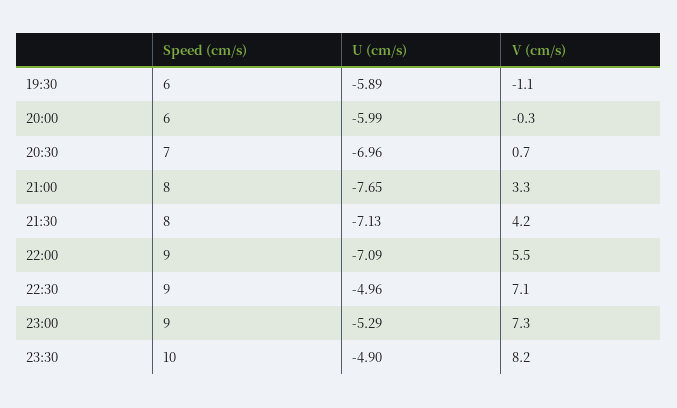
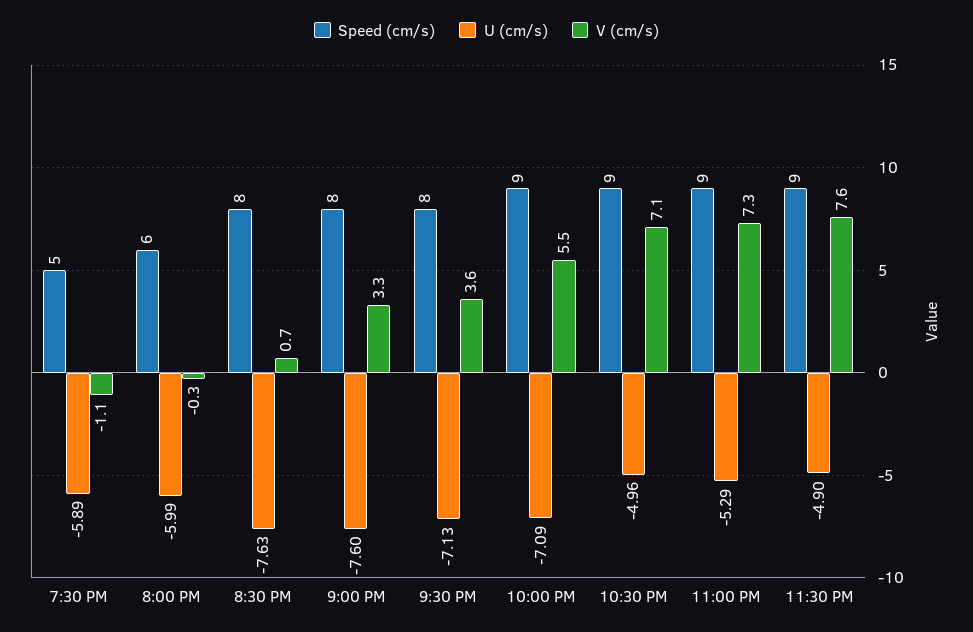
  {
    "Speed (cm/s)": {
-     "19:30": 6,
+     "19:30": 5,
      "20:00": 6,
-     "20:30": 7,
+     "20:30": 8,
      "21:00": 8,
      "21:30": 8,
      "22:00": 9,
      "22:30": 9,
      "23:00": 9,
-     "23:30": 10
+     "23:30": 9
    },
    "U (cm/s)": {
      "19:30": -5.89,
      "20:00": -5.99,
-     "20:30": -6.96,
+     "20:30": -7.63,
-     "21:00": -7.65,
+     "21:00": -7.6,
      "21:30": -7.13,
      "22:00": -7.09,
      "22:30": -4.96,
      "23:00": -5.29,
      "23:30": -4.9
    },
    "V (cm/s)": {
      "19:30": -1.1,
      "20:00": -0.3,
      "20:30": 0.7,
      "21:00": 3.3,
-     "21:30": 4.2,
+     "21:30": 3.6,
      "22:00": 5.5,
      "22:30": 7.1,
      "23:00": 7.3,
-     "23:30": 8.2
+     "23:30": 7.6
    }
  }

